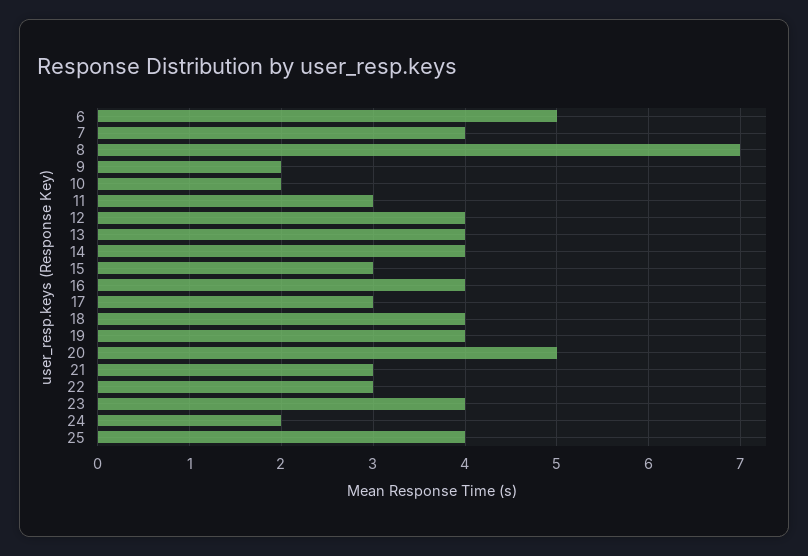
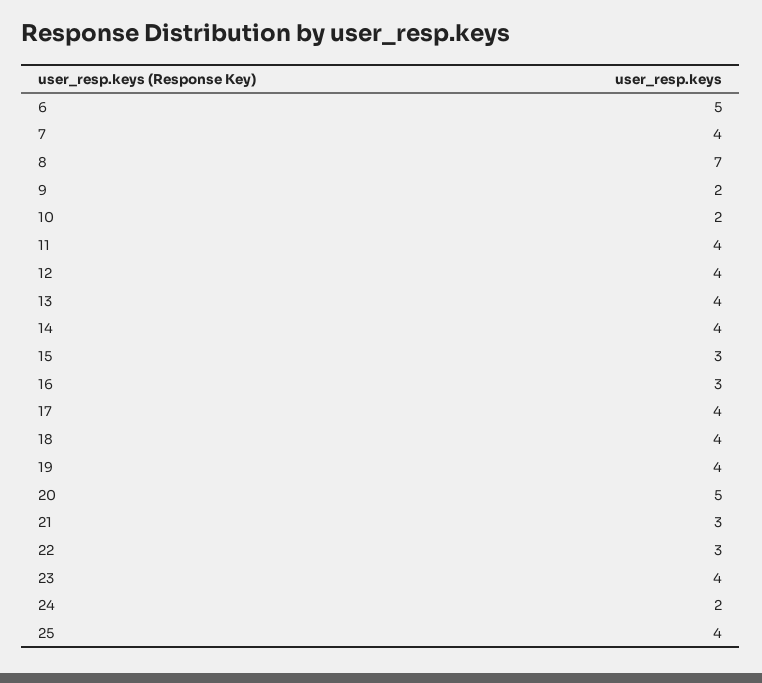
  {
    "6": 5,
    "7": 4,
    "8": 7,
    "9": 2,
    "10": 2,
-   "11": 3,
+   "11": 4,
    "12": 4,
    "13": 4,
    "14": 4,
    "15": 3,
-   "16": 4,
+   "16": 3,
-   "17": 3,
+   "17": 4,
    "18": 4,
    "19": 4,
    "20": 5,
    "21": 3,
    "22": 3,
    "23": 4,
    "24": 2,
    "25": 4
  }

